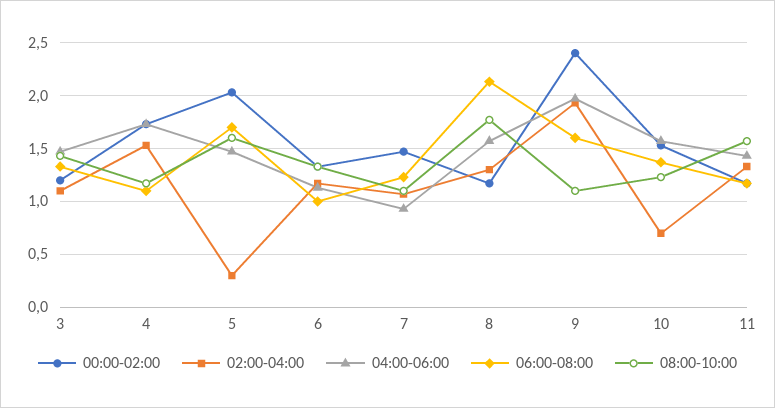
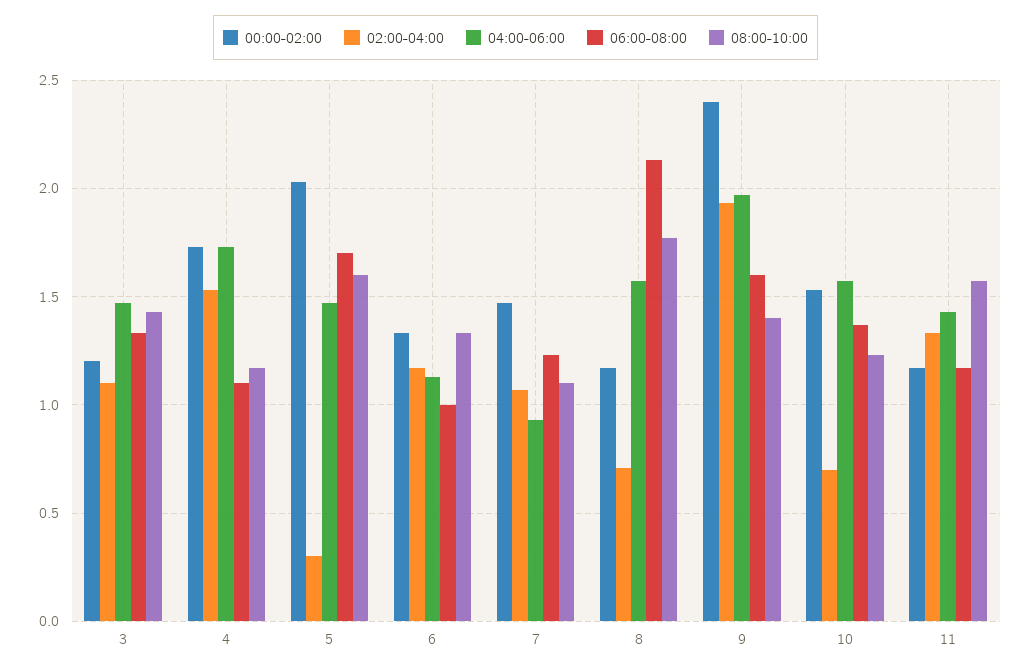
  {
    "00:00-02:00": {
      "3": 1.2,
      "4": 1.75,
      "5": 2.05,
      "6": 1.35,
      "7": 1.45,
      "8": 1.15,
      "9": 2.4,
      "10": 1.55,
      "11": 1.15
    },
    "02:00-04:00": {
      "3": 1.1,
      "4": 1.55,
      "5": 0.3,
      "6": 1.15,
      "7": 1.05,
-     "8": 1.3,
+     "8": 0.7,
      "9": 1.95,
      "10": 0.7,
      "11": 1.35
    },
    "04:00-06:00": {
      "3": 1.45,
      "4": 1.75,
      "5": 1.45,
      "6": 1.15,
      "7": 0.95,
      "8": 1.55,
      "9": 1.95,
      "10": 1.55,
      "11": 1.45
    },
    "06:00-08:00": {
      "3": 1.35,
      "4": 1.1,
      "5": 1.7,
      "6": 1,
      "7": 1.25,
      "8": 2.15,
      "9": 1.6,
      "10": 1.35,
      "11": 1.15
    },
    "08:00-10:00": {
      "3": 1.45,
      "4": 1.15,
      "5": 1.6,
      "6": 1.35,
      "7": 1.1,
      "8": 1.75,
-     "9": 1.1,
+     "9": 1.4,
      "10": 1.25,
      "11": 1.55
    }
  }

